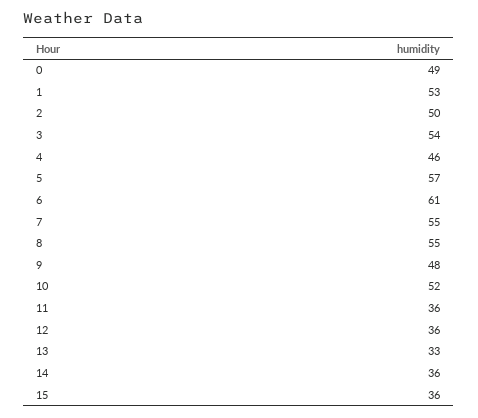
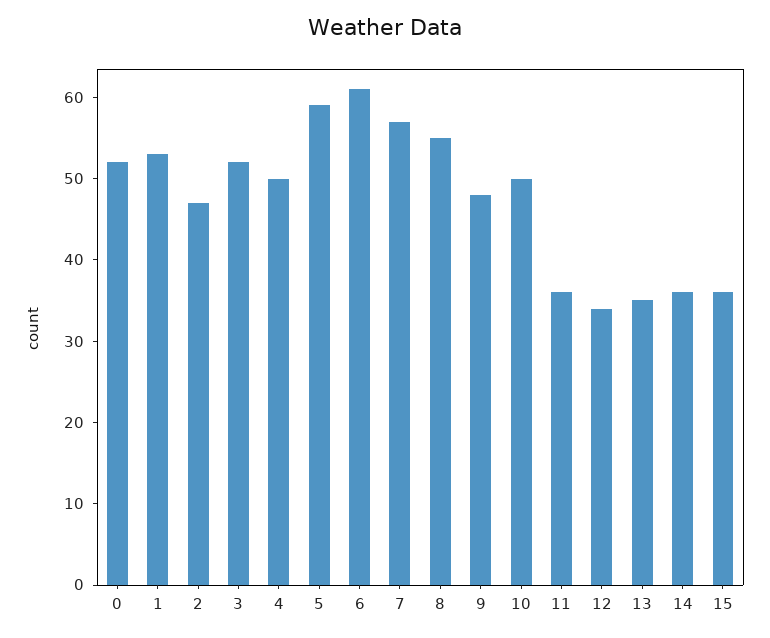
  {
-   "0": 49,
+   "0": 52,
    "1": 53,
-   "2": 50,
+   "2": 47,
-   "3": 54,
+   "3": 52,
-   "4": 46,
+   "4": 50,
-   "5": 57,
+   "5": 59,
    "6": 61,
-   "7": 55,
+   "7": 57,
    "8": 55,
    "9": 48,
-   "10": 52,
+   "10": 50,
    "11": 36,
-   "12": 36,
+   "12": 34,
-   "13": 33,
+   "13": 35,
    "14": 36,
    "15": 36
  }

